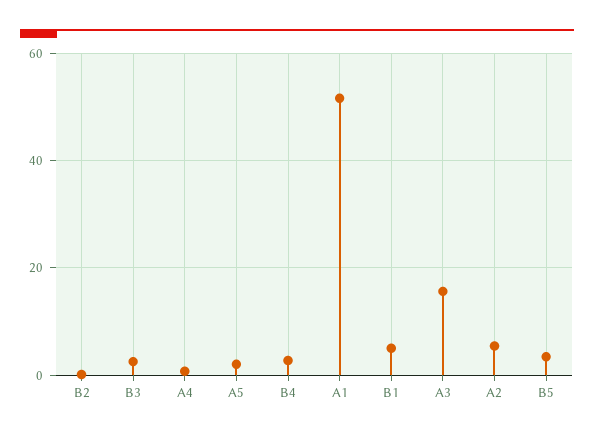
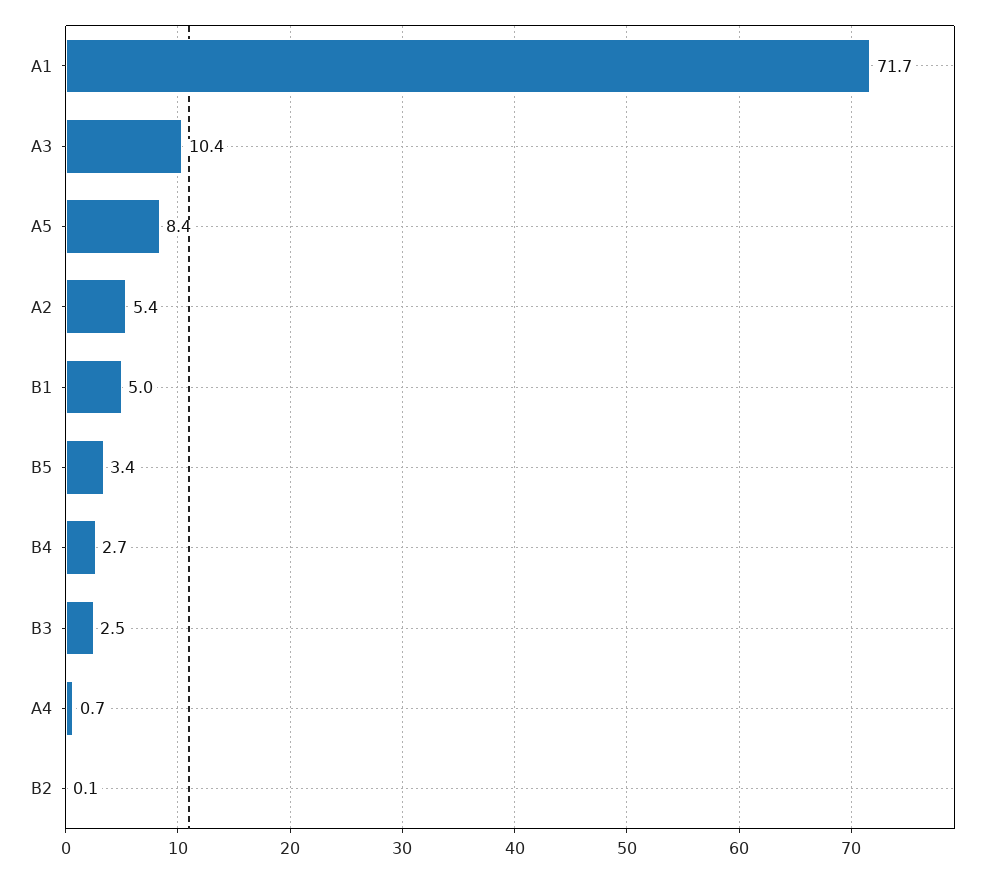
  {
    "B2": 0.1,
    "B3": 2.5,
    "A4": 0.7,
-   "A5": 2,
+   "A5": 8.4,
    "B4": 2.7,
-   "A1": 52,
+   "A1": 71.7,
    "B1": 5,
-   "A3": 16,
+   "A3": 10.4,
    "A2": 5.4,
    "B5": 3.4
  }

